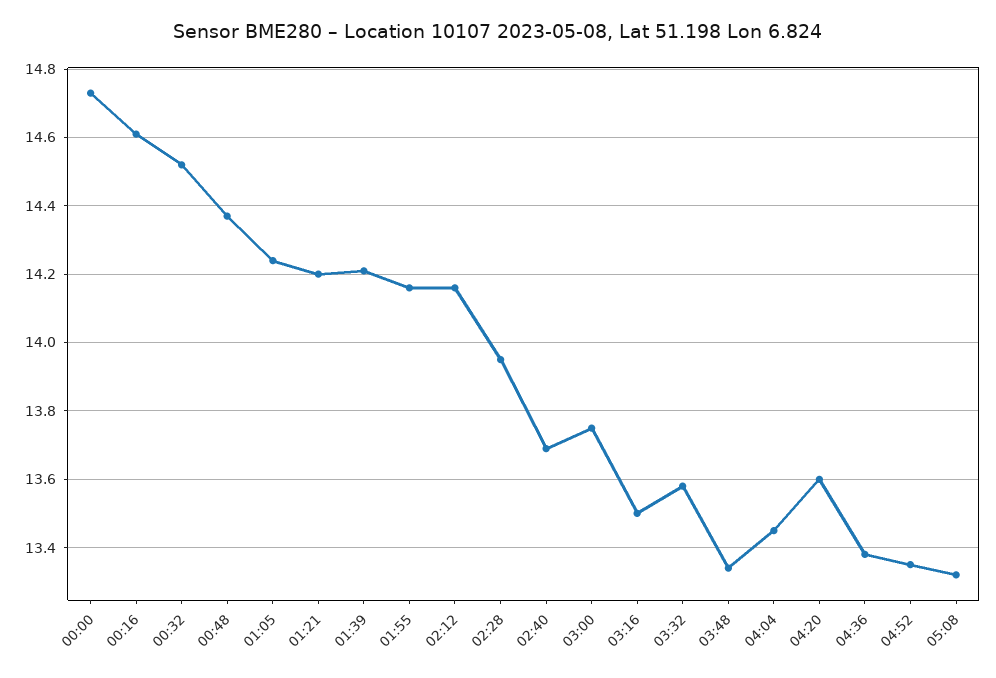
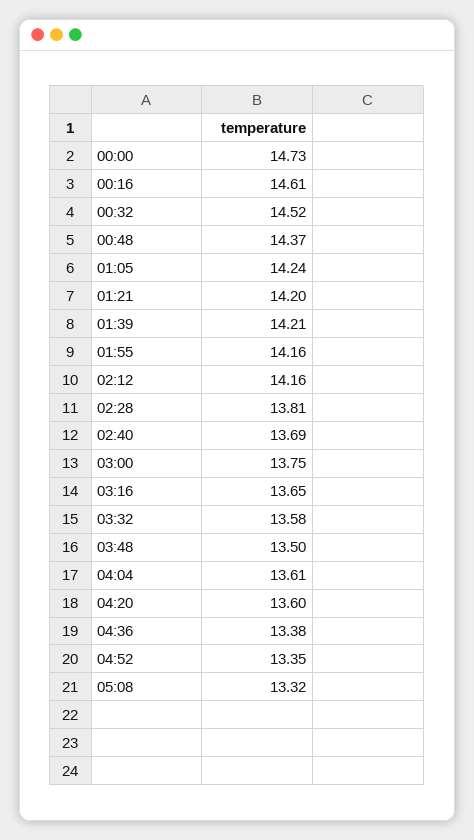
  {
    "00:00": 14.73,
    "00:16": 14.61,
    "00:32": 14.52,
    "00:48": 14.37,
    "01:05": 14.24,
    "01:21": 14.2,
    "01:39": 14.21,
    "01:55": 14.16,
    "02:12": 14.16,
-   "02:28": 13.95,
+   "02:28": 13.81,
    "02:40": 13.69,
    "03:00": 13.75,
-   "03:16": 13.5,
+   "03:16": 13.65,
    "03:32": 13.58,
-   "03:48": 13.35,
+   "03:48": 13.5,
-   "04:04": 13.45,
+   "04:04": 13.61,
    "04:20": 13.6,
    "04:36": 13.38,
    "04:52": 13.35,
    "05:08": 13.32
  }

